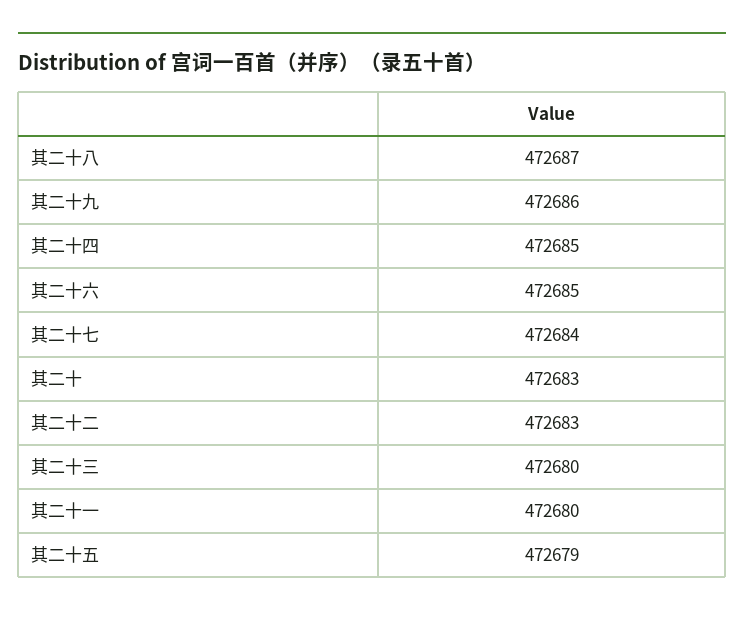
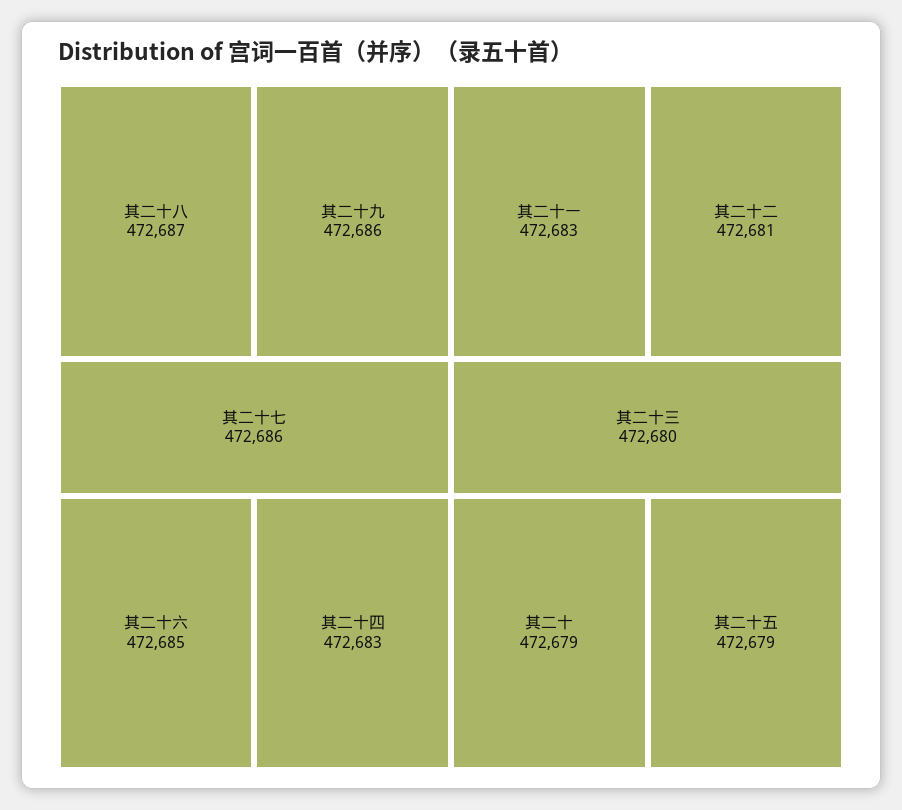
  {
    "其二十八": 472687,
    "其二十九": 472686,
-   "其二十四": 472685,
+   "其二十四": 472683,
    "其二十六": 472685,
-   "其二十七": 472684,
+   "其二十七": 472686,
-   "其二十": 472683,
+   "其二十": 472679,
-   "其二十二": 472683,
+   "其二十二": 472681,
    "其二十三": 472680,
-   "其二十一": 472680,
+   "其二十一": 472683,
    "其二十五": 472679
  }

